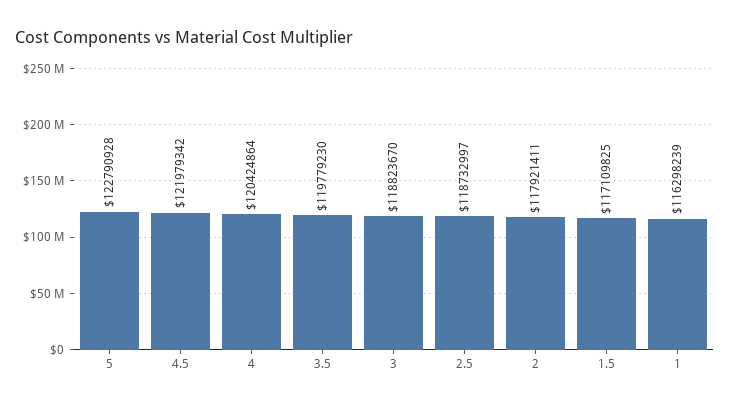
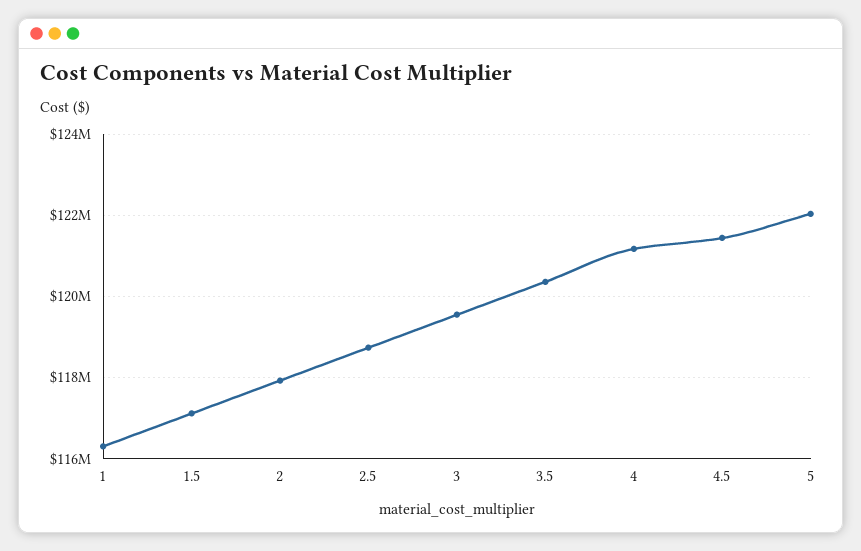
  {
-   "5": 122790928,
+   "5": 122000000,
-   "4.5": 121979342,
+   "4.5": 121400000,
-   "4": 120424864,
+   "4": 121200000,
-   "3.5": 119779230,
+   "3.5": 120400000,
-   "3": 118823670,
+   "3": 119600000,
    "2.5": 118732997,
    "2": 117921411,
    "1.5": 117109825,
    "1": 116298239
  }

